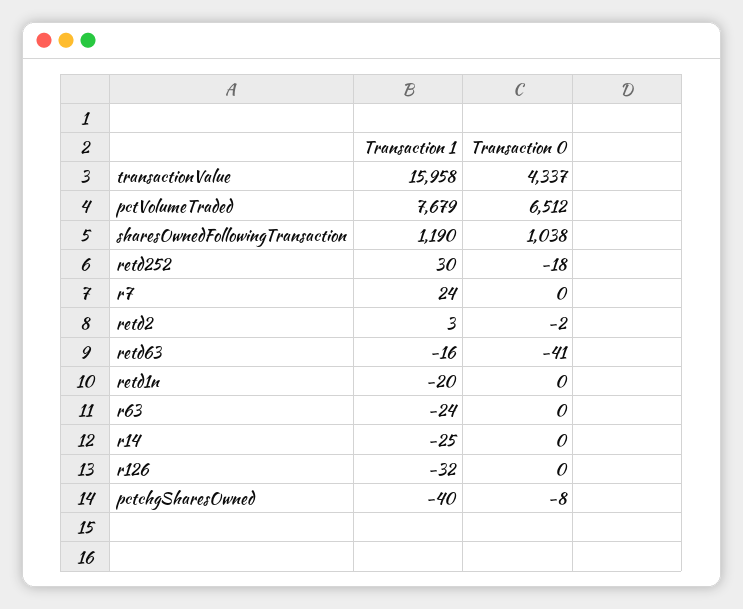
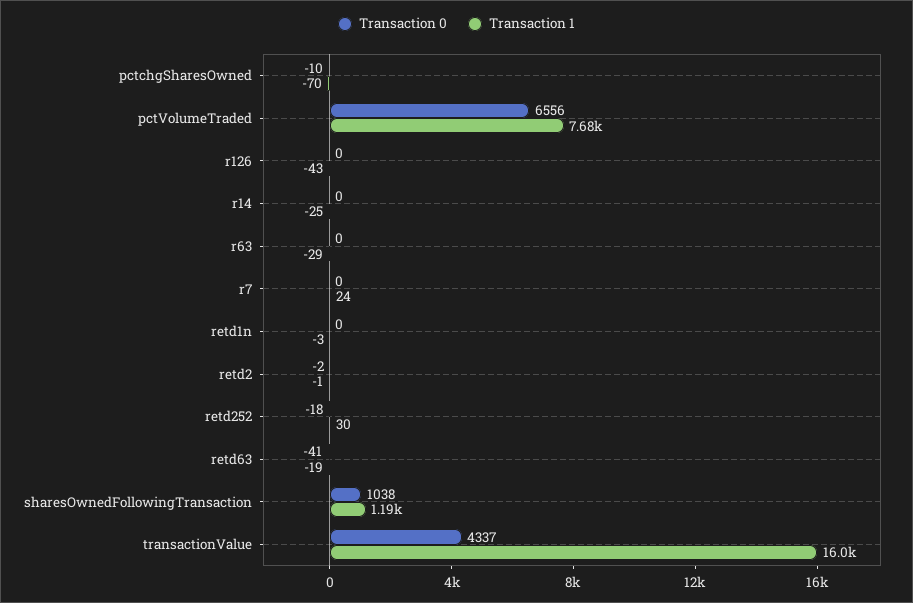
  {
    "Transaction 1": {
      "transactionValue": 15958,
      "pctVolumeTraded": 7679,
      "sharesOwnedFollowingTransaction": 1190,
      "retd252": 30,
      "r7": 24,
-     "retd2": 3,
+     "retd2": -1,
-     "retd63": -16,
+     "retd63": -19,
-     "retd1n": -20,
+     "retd1n": -3,
-     "r63": -24,
+     "r63": -29,
      "r14": -25,
-     "r126": -32,
+     "r126": -43,
-     "pctchgSharesOwned": -40
+     "pctchgSharesOwned": -70
    },
    "Transaction 0": {
      "transactionValue": 4337,
-     "pctVolumeTraded": 6512,
+     "pctVolumeTraded": 6556,
      "sharesOwnedFollowingTransaction": 1038,
      "retd252": -18,
      "r7": 0,
      "retd2": -2,
      "retd63": -41,
      "retd1n": 0,
      "r63": 0,
      "r14": 0,
      "r126": 0,
-     "pctchgSharesOwned": -8
+     "pctchgSharesOwned": -10
    }
  }

